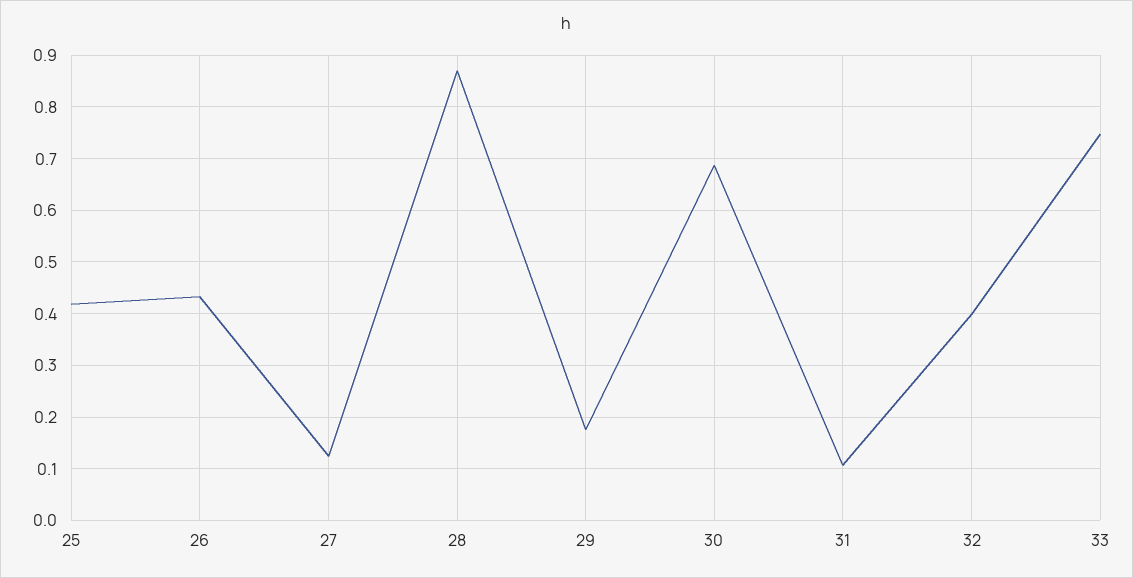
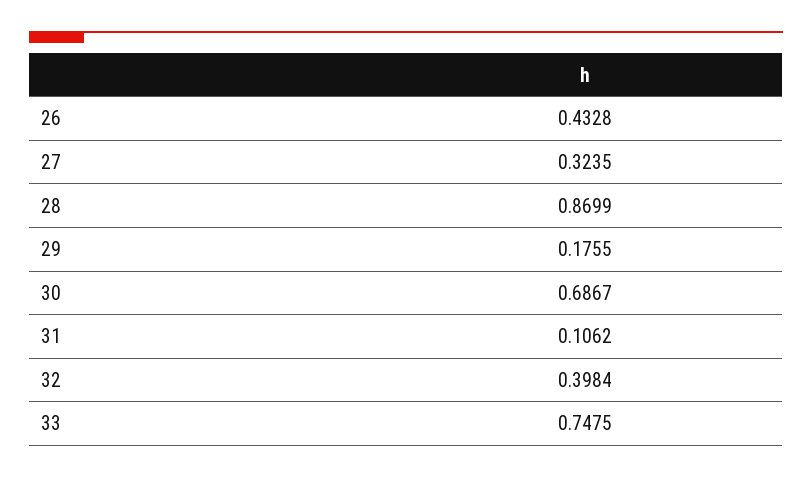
  {
-   "25": 0.42,
    "26": 0.4328,
-   "27": 0.12,
+   "27": 0.3235,
    "28": 0.8699,
    "29": 0.1755,
    "30": 0.6867,
    "31": 0.1062,
    "32": 0.3984,
    "33": 0.7475
  }

